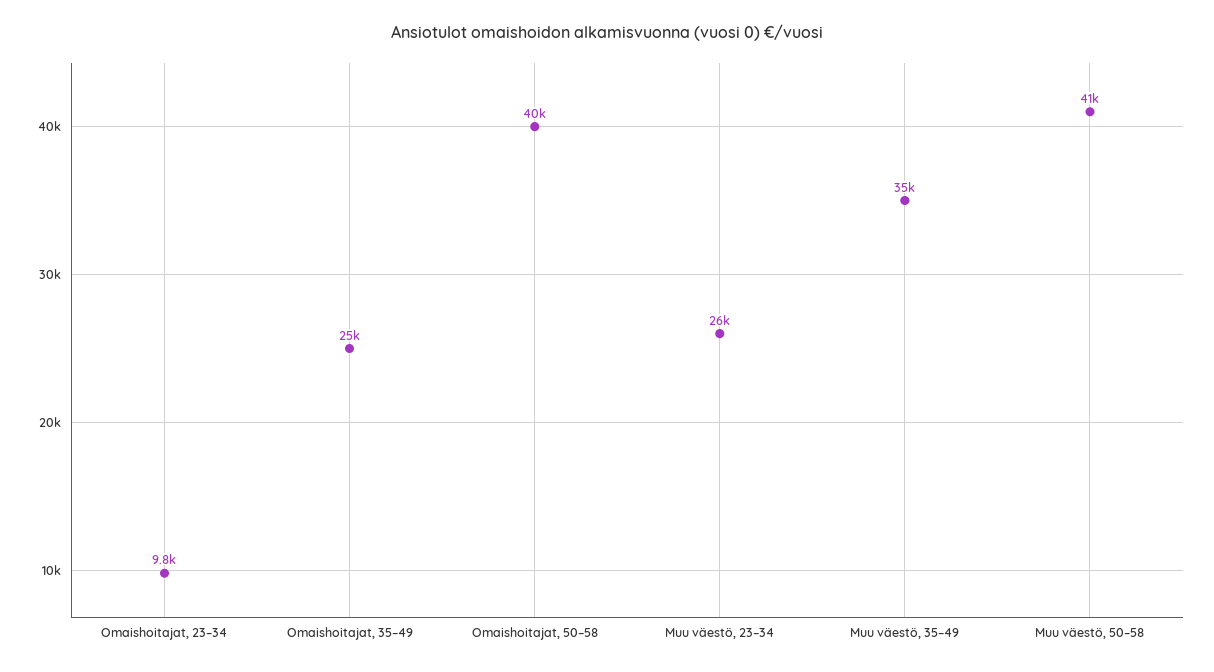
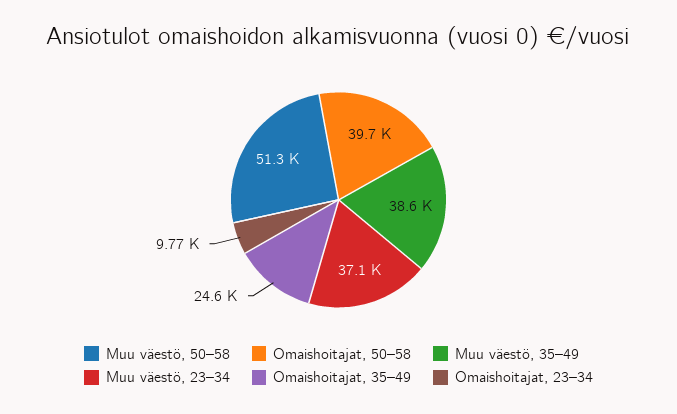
  {
    "Omaishoitajat, 23–34": 9770,
    "Omaishoitajat, 35–49": 24600,
    "Omaishoitajat, 50–58": 39700,
-   "Muu väestö, 23–34": 26000,
+   "Muu väestö, 23–34": 37100,
-   "Muu väestö, 35–49": 35000,
+   "Muu väestö, 35–49": 38600,
-   "Muu väestö, 50–58": 41000
+   "Muu väestö, 50–58": 51300
  }

